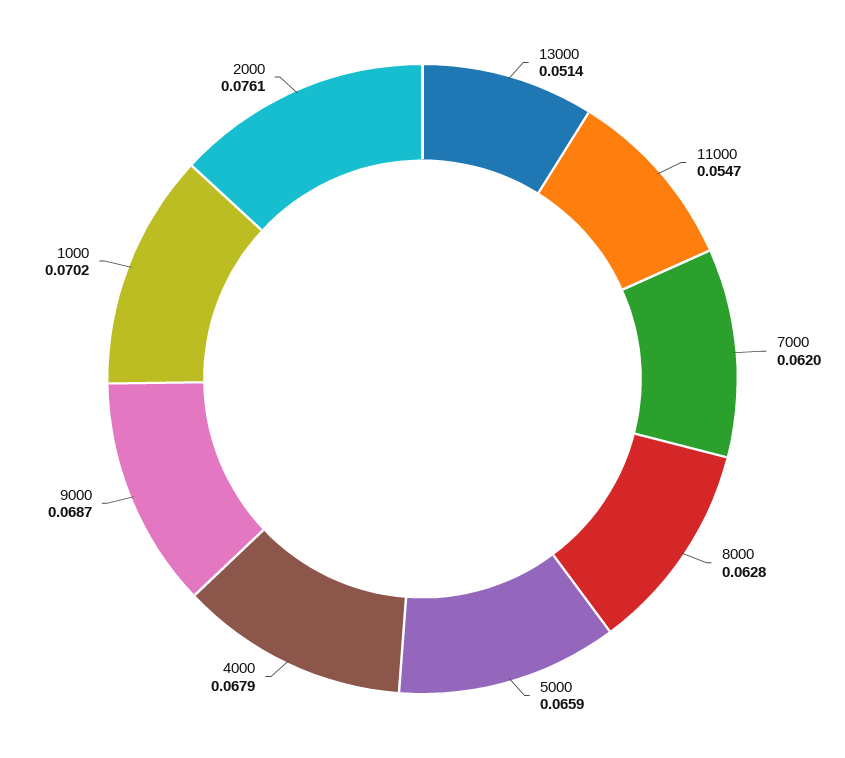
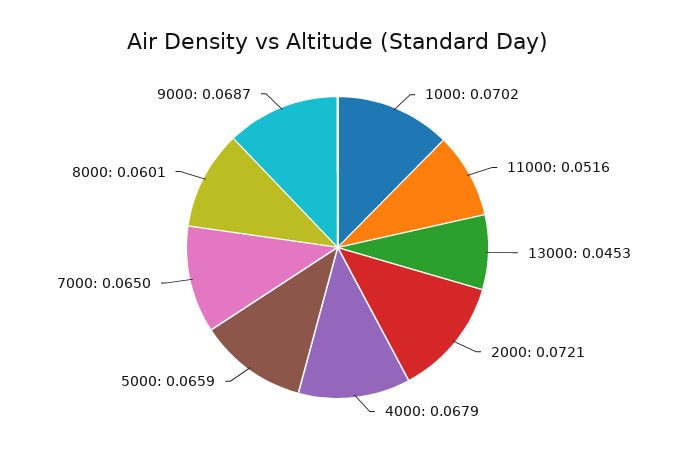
  {
-   "13000": 0.0514,
+   "13000": 0.0453,
-   "11000": 0.0547,
+   "11000": 0.0516,
-   "7000": 0.062,
+   "7000": 0.065,
-   "8000": 0.0628,
+   "8000": 0.0601,
    "5000": 0.0659,
    "4000": 0.0679,
    "9000": 0.0687,
    "1000": 0.0702,
-   "2000": 0.0761
+   "2000": 0.0721
  }

